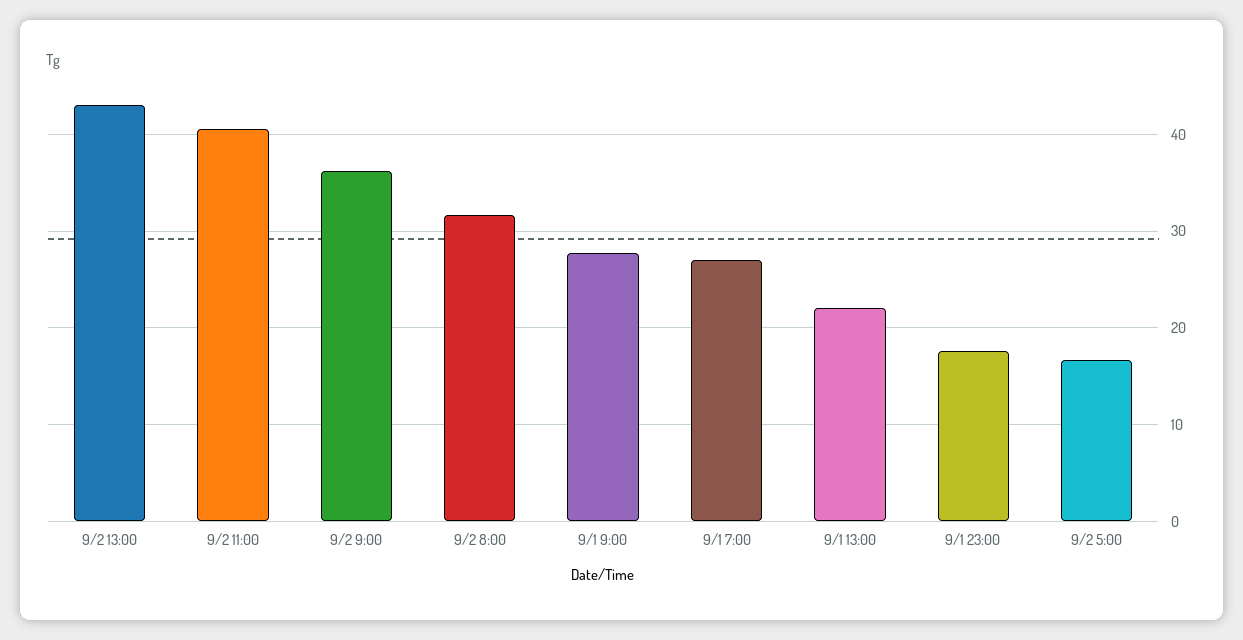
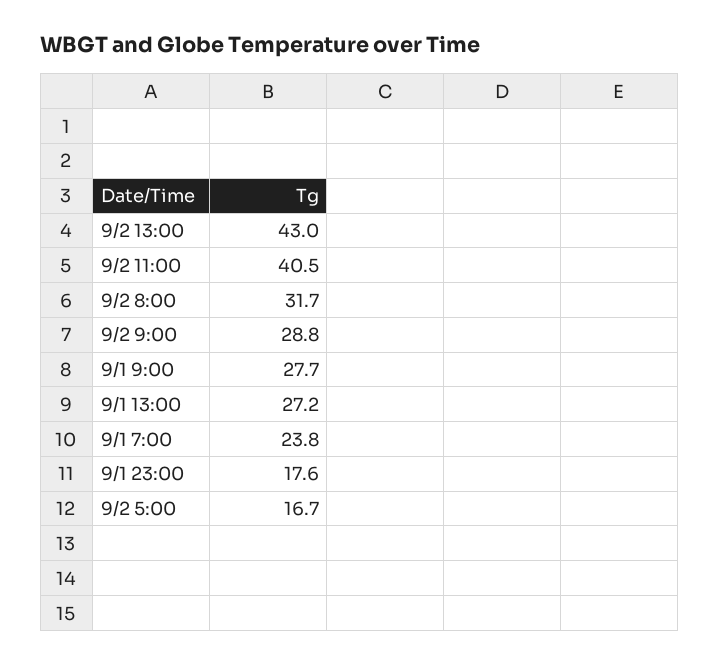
  {
    "9/2 13:00": 43,
    "9/2 11:00": 40.5,
-   "9/2 9:00": 36,
+   "9/2 9:00": 28.8,
    "9/2 8:00": 31.7,
    "9/1 9:00": 27.7,
-   "9/1 7:00": 27,
+   "9/1 7:00": 23.8,
-   "9/1 13:00": 22,
+   "9/1 13:00": 27.2,
    "9/1 23:00": 17.6,
    "9/2 5:00": 16.7
  }

